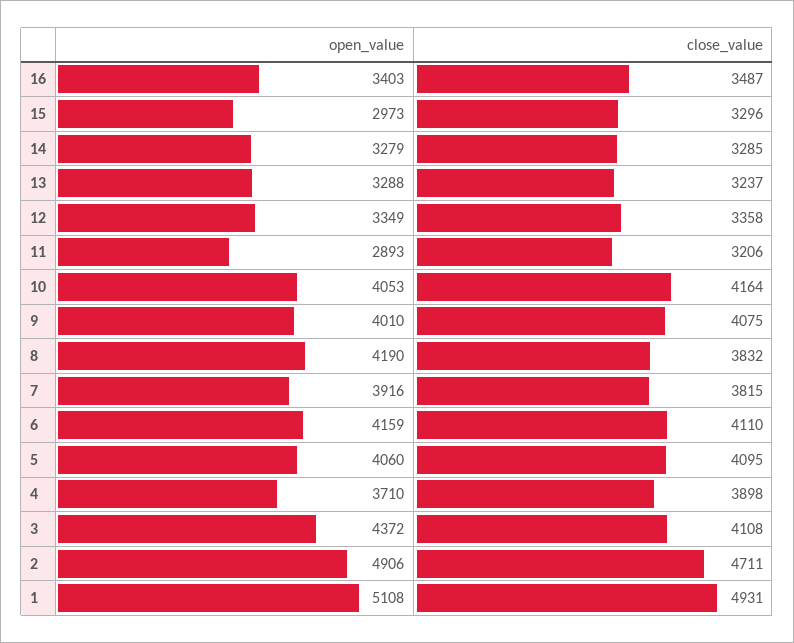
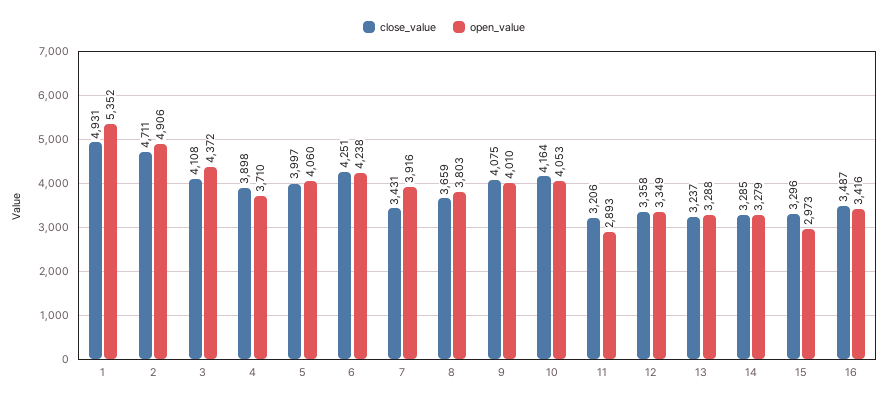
  {
    "open_value": {
-     "16": 3403,
+     "16": 3416,
      "15": 2973,
      "14": 3279,
      "13": 3288,
      "12": 3349,
      "11": 2893,
      "10": 4053,
      "9": 4010,
-     "8": 4190,
+     "8": 3803,
      "7": 3916,
-     "6": 4159,
+     "6": 4238,
      "5": 4060,
      "4": 3710,
      "3": 4372,
      "2": 4906,
-     "1": 5108
+     "1": 5352
    },
    "close_value": {
      "16": 3487,
      "15": 3296,
      "14": 3285,
      "13": 3237,
      "12": 3358,
      "11": 3206,
      "10": 4164,
      "9": 4075,
-     "8": 3832,
+     "8": 3659,
-     "7": 3815,
+     "7": 3431,
-     "6": 4110,
+     "6": 4251,
-     "5": 4095,
+     "5": 3997,
      "4": 3898,
      "3": 4108,
      "2": 4711,
      "1": 4931
    }
  }

